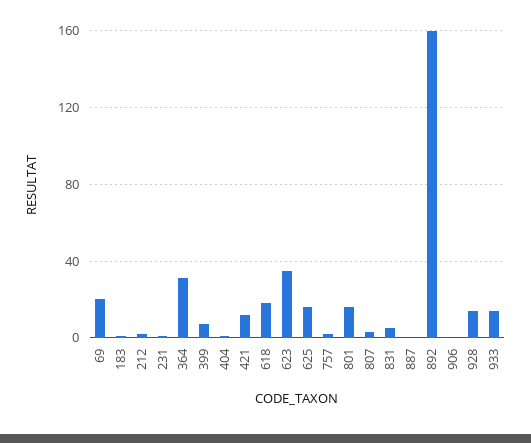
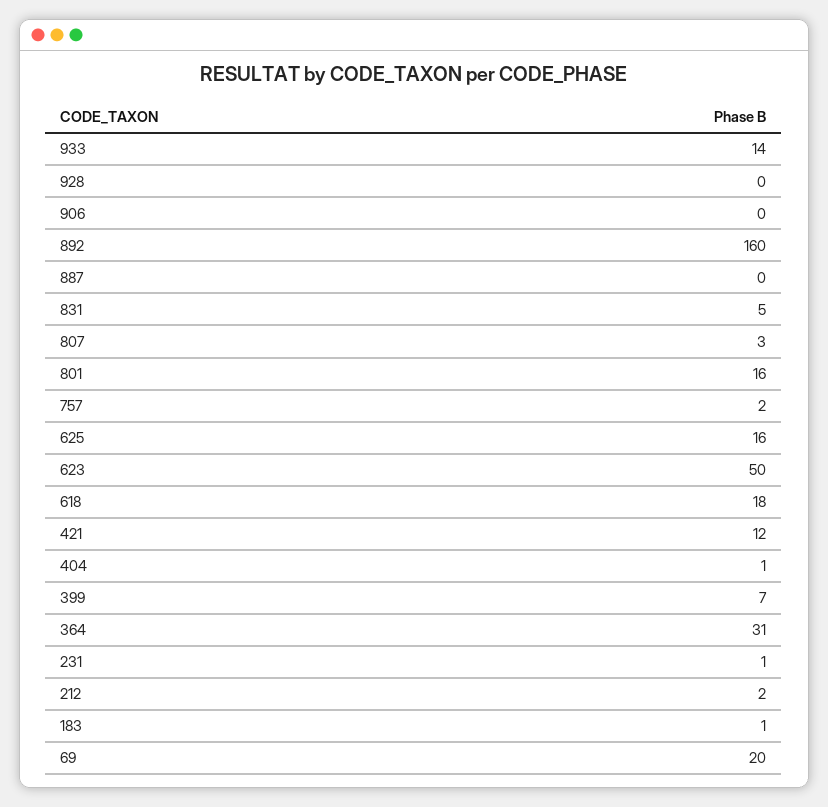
  {
    "69": 20,
    "183": 1,
    "212": 2,
    "231": 1,
    "364": 31,
    "399": 7,
    "404": 1,
    "421": 12,
    "618": 18,
-   "623": 35,
+   "623": 50,
    "625": 16,
    "757": 2,
    "801": 16,
    "807": 3,
    "831": 5,
    "887": 0,
    "892": 160,
    "906": 0,
-   "928": 15,
+   "928": 0,
    "933": 14
  }

